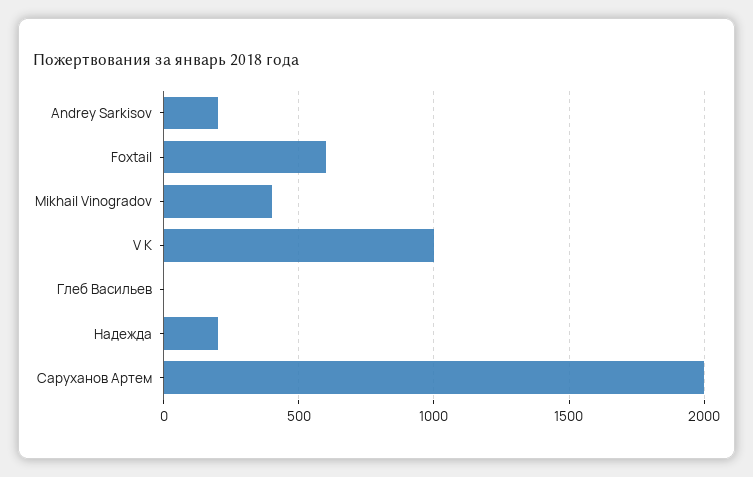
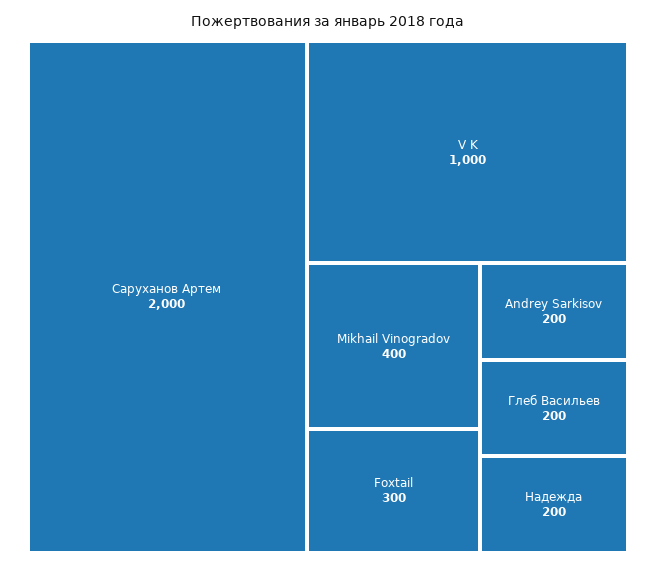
  {
    "Andrey Sarkisov": 200,
-   "Foxtail": 600,
+   "Foxtail": 300,
    "Mikhail Vinogradov": 400,
    "V K": 1000,
-   "Глеб Васильев": 0,
+   "Глеб Васильев": 200,
    "Надежда": 200,
    "Саруханов Артем": 2000
  }

